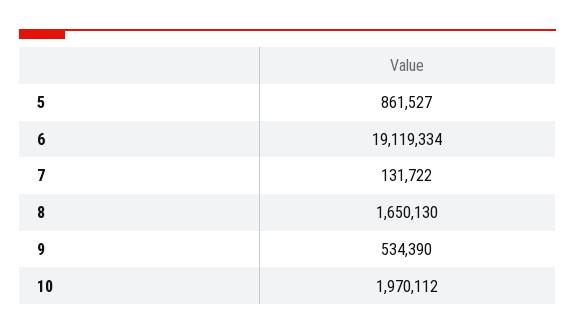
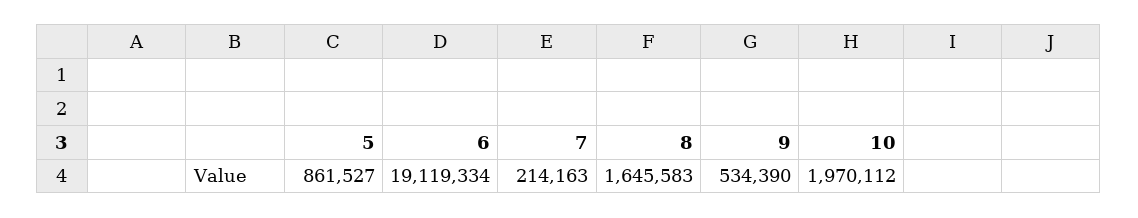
  {
    "5": 861527,
    "6": 19119334,
-   "7": 131722,
+   "7": 214163,
-   "8": 1650130,
+   "8": 1645583,
    "9": 534390,
    "10": 1970112
  }

